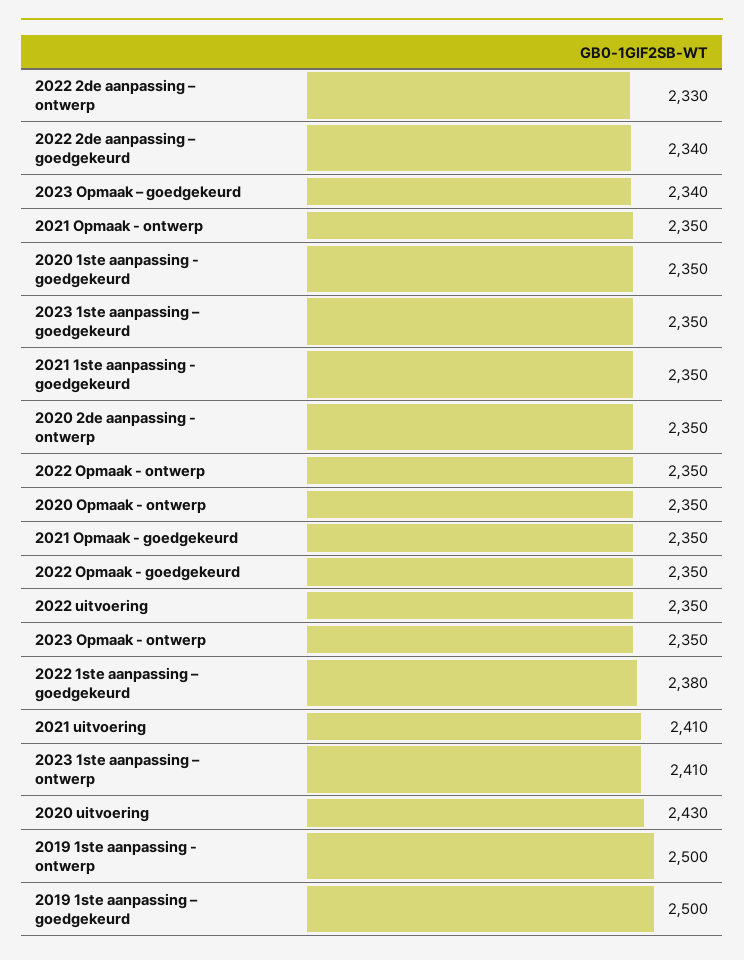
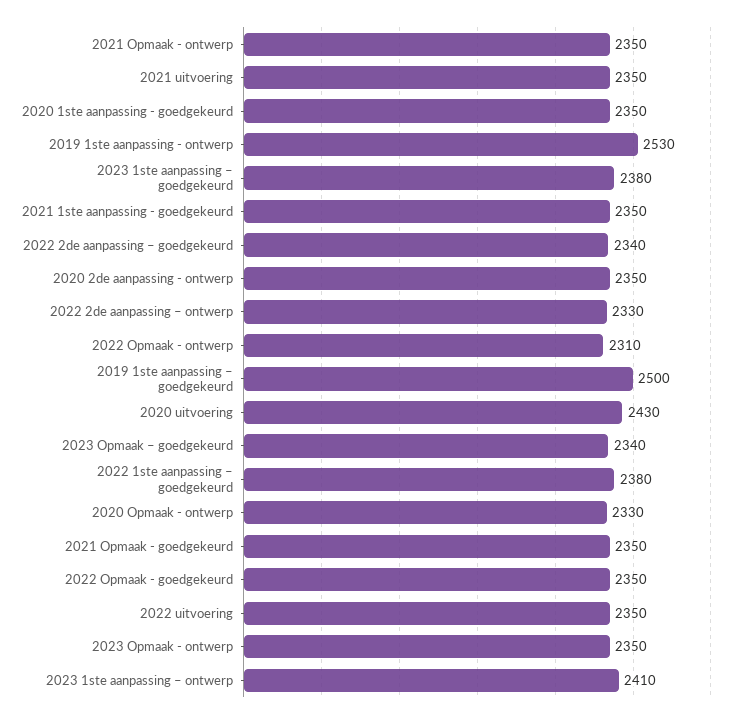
  {
    "2022 2de aanpassing – ontwerp": 2330,
    "2022 2de aanpassing – goedgekeurd": 2340,
    "2023 Opmaak – goedgekeurd": 2340,
    "2021 Opmaak - ontwerp": 2350,
    "2020 1ste aanpassing - goedgekeurd": 2350,
-   "2023 1ste aanpassing – goedgekeurd": 2350,
+   "2023 1ste aanpassing – goedgekeurd": 2380,
    "2021 1ste aanpassing - goedgekeurd": 2350,
    "2020 2de aanpassing - ontwerp": 2350,
-   "2022 Opmaak - ontwerp": 2350,
+   "2022 Opmaak - ontwerp": 2310,
-   "2020 Opmaak - ontwerp": 2350,
+   "2020 Opmaak - ontwerp": 2330,
    "2021 Opmaak - goedgekeurd": 2350,
    "2022 Opmaak - goedgekeurd": 2350,
    "2022 uitvoering": 2350,
    "2023 Opmaak - ontwerp": 2350,
    "2022 1ste aanpassing – goedgekeurd": 2380,
-   "2021 uitvoering": 2410,
+   "2021 uitvoering": 2350,
    "2023 1ste aanpassing – ontwerp": 2410,
    "2020 uitvoering": 2430,
-   "2019 1ste aanpassing - ontwerp": 2500,
+   "2019 1ste aanpassing - ontwerp": 2530,
    "2019 1ste aanpassing – goedgekeurd": 2500
  }

